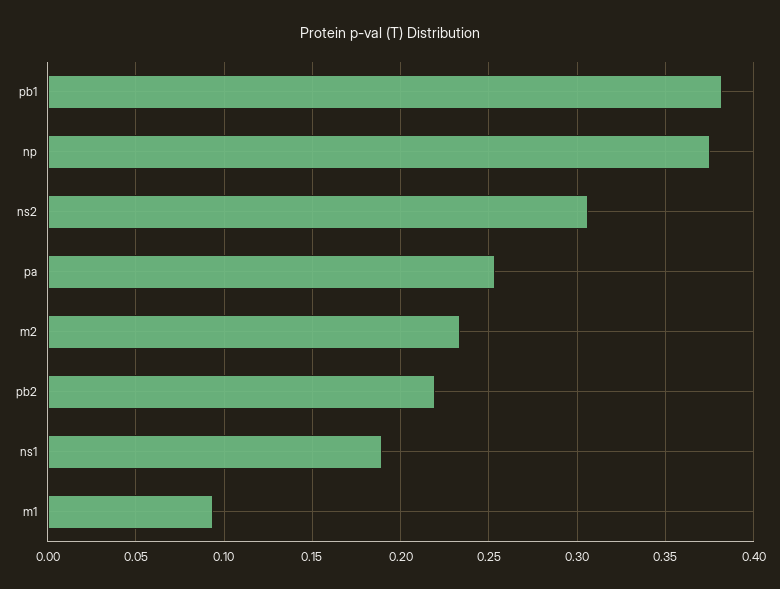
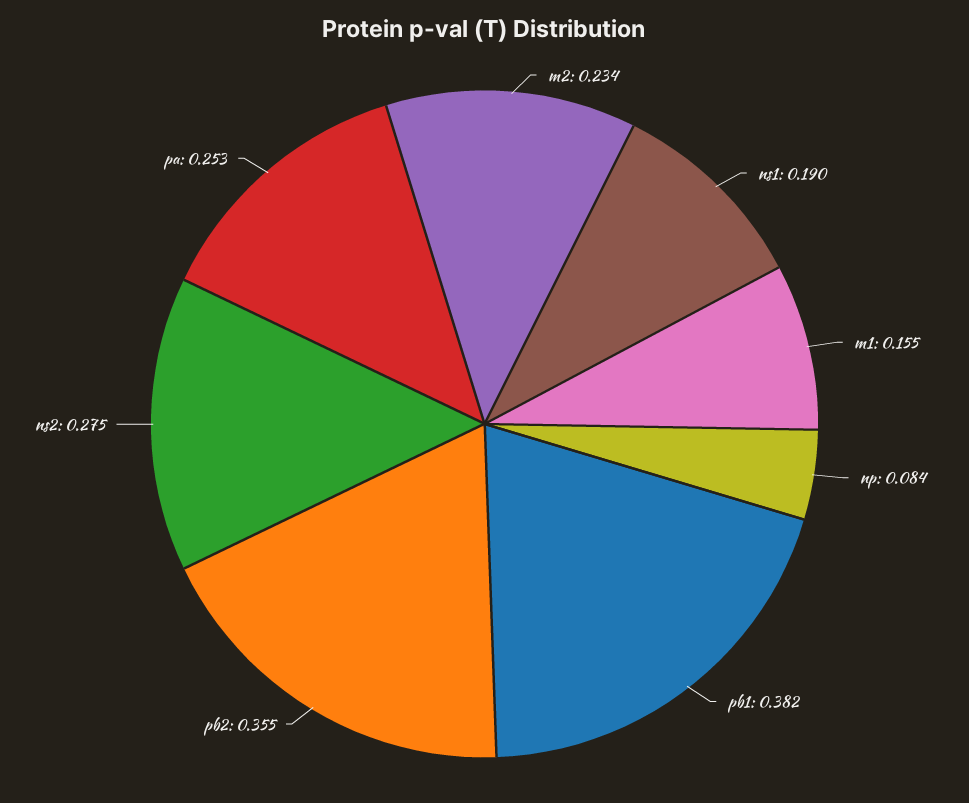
  {
    "pb1": 0.382,
-   "np": 0.375,
+   "np": 0.084,
-   "ns2": 0.305,
+   "ns2": 0.275,
    "pa": 0.253,
    "m2": 0.234,
-   "pb2": 0.22,
+   "pb2": 0.355,
    "ns1": 0.19,
-   "m1": 0.095
+   "m1": 0.155
  }

